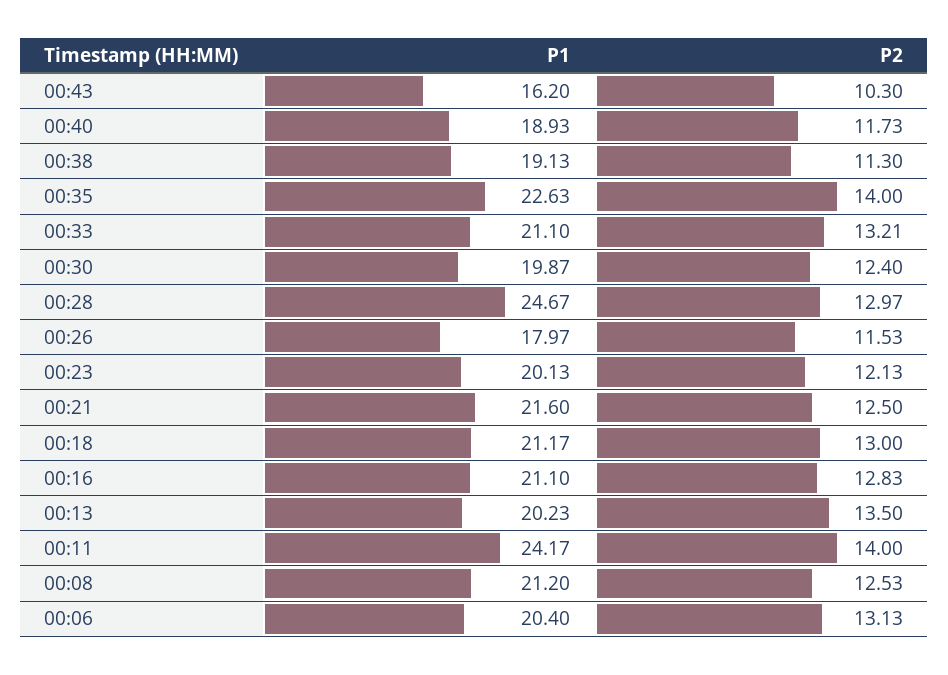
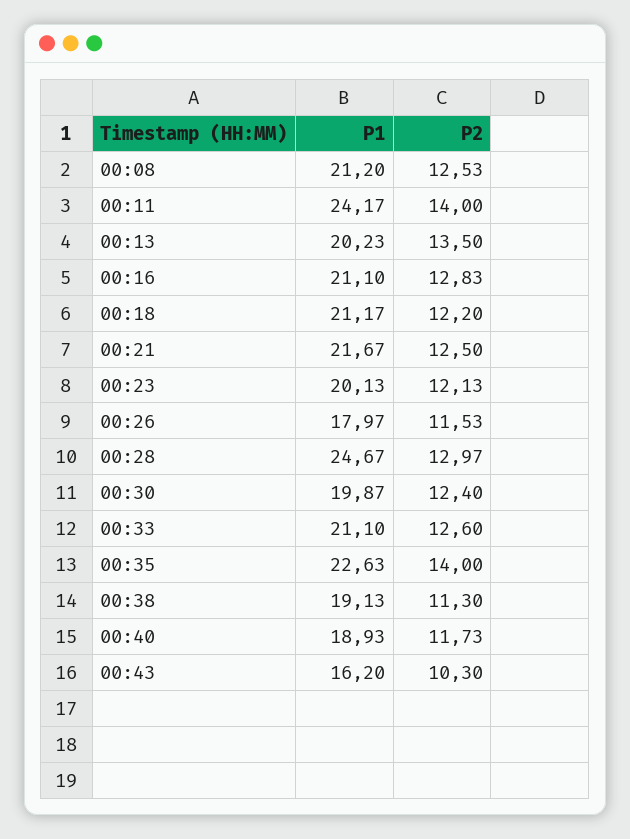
  {
    "P1": {
      "00:43": 16.2,
      "00:40": 18.93,
      "00:38": 19.13,
      "00:35": 22.63,
      "00:33": 21.1,
      "00:30": 19.87,
      "00:28": 24.67,
      "00:26": 17.97,
      "00:23": 20.13,
-     "00:21": 21.6,
+     "00:21": 21.67,
      "00:18": 21.17,
      "00:16": 21.1,
      "00:13": 20.23,
      "00:11": 24.17,
-     "00:08": 21.2,
+     "00:08": 21.2
-     "00:06": 20.4
    },
    "P2": {
      "00:43": 10.3,
      "00:40": 11.73,
      "00:38": 11.3,
      "00:35": 14,
-     "00:33": 13.21,
+     "00:33": 12.6,
      "00:30": 12.4,
      "00:28": 12.97,
      "00:26": 11.53,
      "00:23": 12.13,
      "00:21": 12.5,
-     "00:18": 13,
+     "00:18": 12.2,
      "00:16": 12.83,
      "00:13": 13.5,
      "00:11": 14,
-     "00:08": 12.53,
+     "00:08": 12.53
-     "00:06": 13.13
    }
  }

